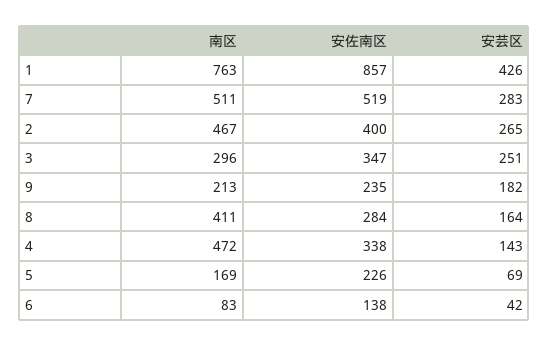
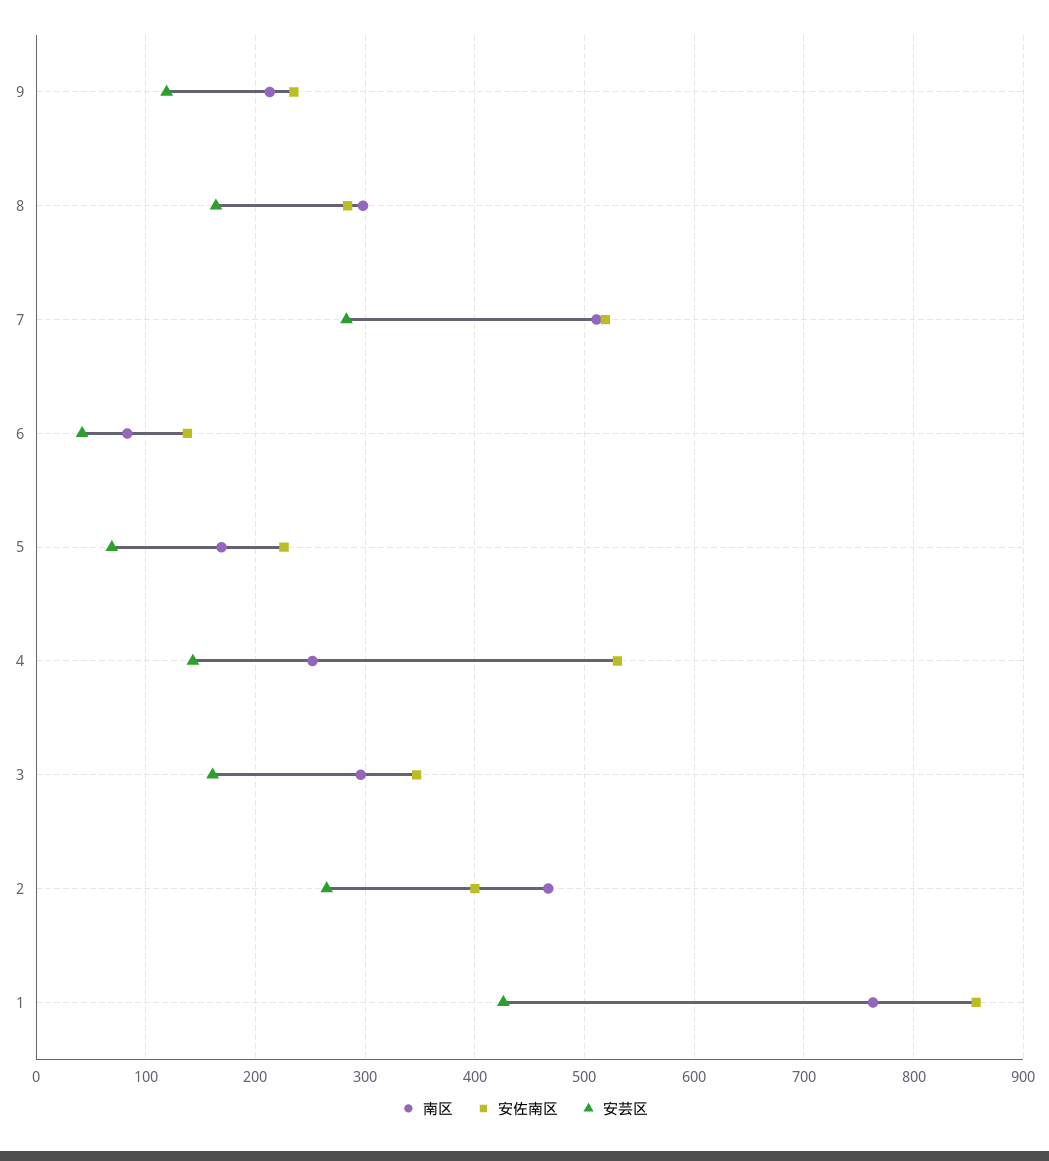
  {
    "南区": {
      "1": 763,
      "7": 511,
      "2": 467,
      "3": 296,
      "9": 213,
-     "8": 411,
+     "8": 300,
-     "4": 472,
+     "4": 250,
      "5": 169,
      "6": 83
    },
    "安佐南区": {
      "1": 857,
      "7": 519,
      "2": 400,
      "3": 347,
      "9": 235,
      "8": 284,
-     "4": 338,
+     "4": 530,
      "5": 226,
      "6": 138
    },
    "安芸区": {
      "1": 426,
      "7": 283,
      "2": 265,
-     "3": 251,
+     "3": 160,
-     "9": 182,
+     "9": 120,
      "8": 164,
      "4": 143,
      "5": 69,
      "6": 42
    }
  }

